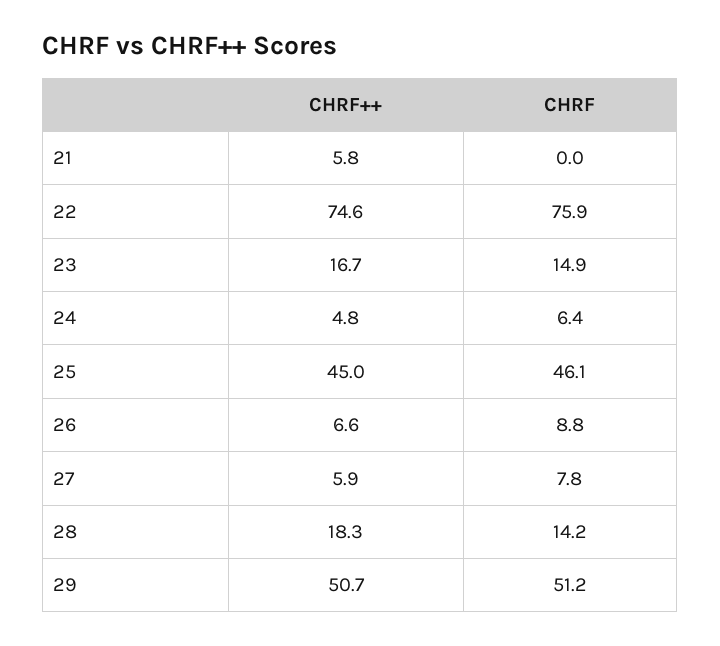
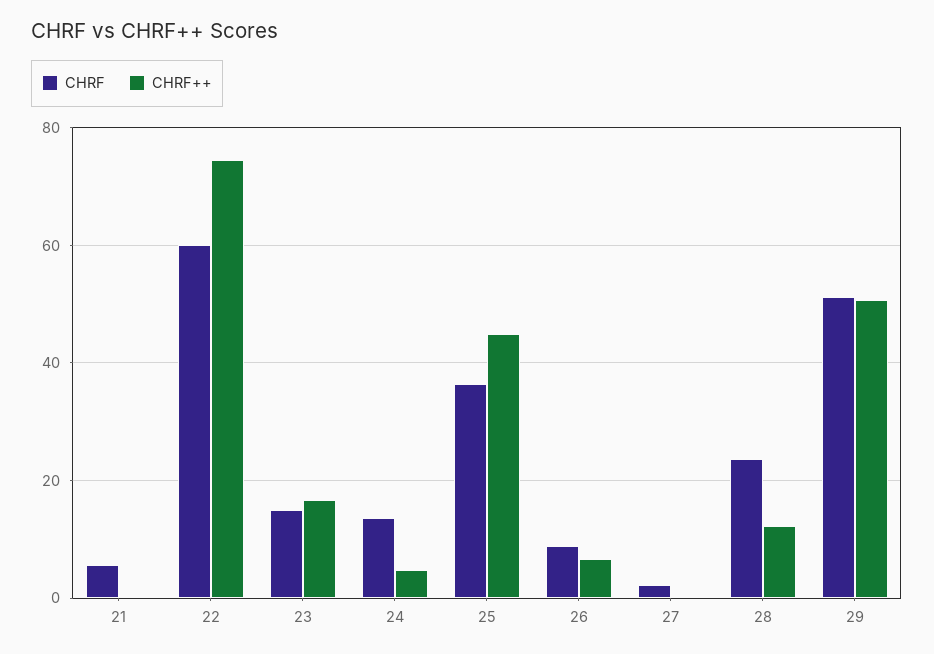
  {
    "CHRF++": {
-     "21": 5.8,
+     "21": 0,
      "22": 74.6,
      "23": 16.7,
      "24": 4.8,
      "25": 45,
      "26": 6.6,
-     "27": 5.9,
+     "27": 0,
-     "28": 18.3,
+     "28": 12,
      "29": 50.7
    },
    "CHRF": {
-     "21": 0,
+     "21": 6,
-     "22": 75.9,
+     "22": 60,
      "23": 14.9,
-     "24": 6.4,
+     "24": 14,
-     "25": 46.1,
+     "25": 36,
      "26": 8.8,
-     "27": 7.8,
+     "27": 2,
-     "28": 14.2,
+     "28": 24,
      "29": 51.2
    }
  }

